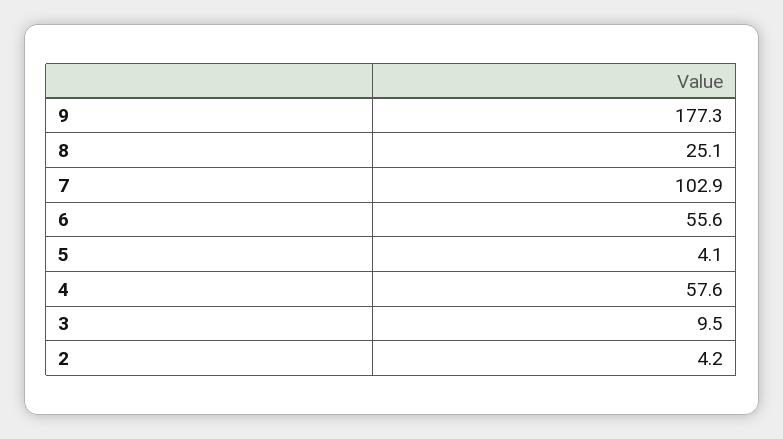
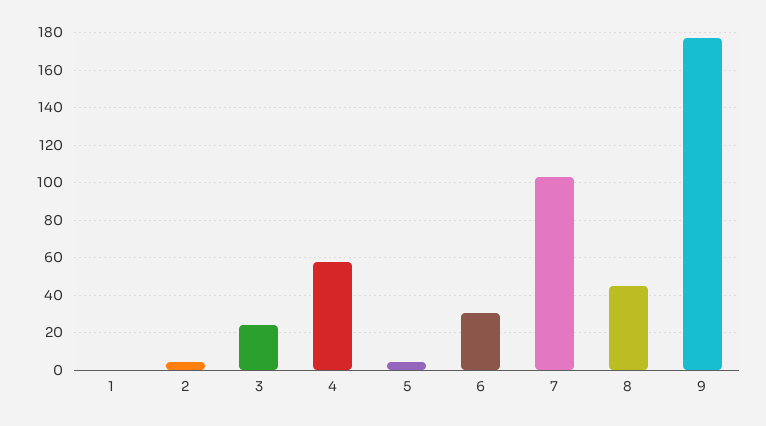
  {
    "9": 177.3,
-   "8": 25.1,
+   "8": 45,
    "7": 102.9,
-   "6": 55.6,
+   "6": 30,
    "5": 4.1,
    "4": 57.6,
-   "3": 9.5,
+   "3": 25,
-   "2": 4.2
+   "2": 4.2,
+   "1": 0
  }

